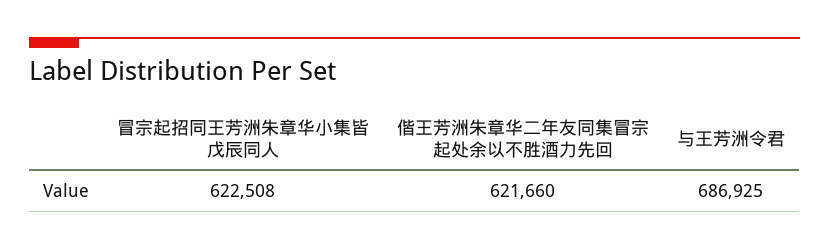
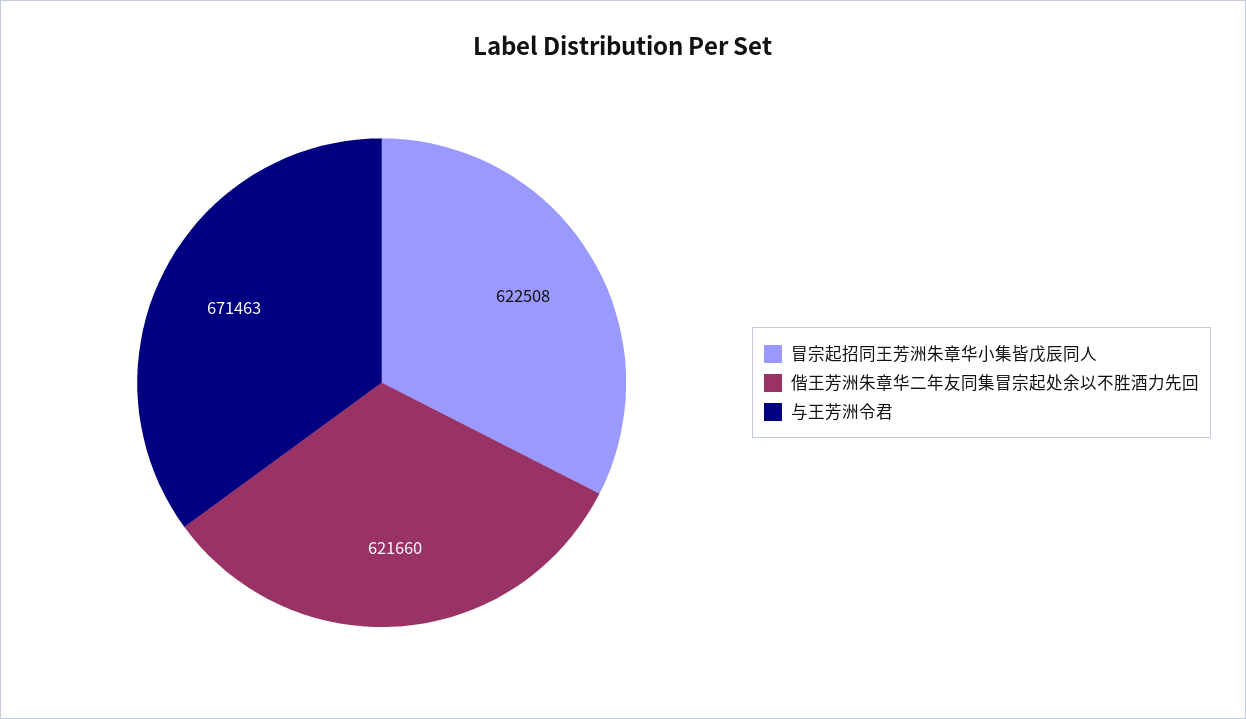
  {
    "冒宗起招同王芳洲朱章华小集皆戊辰同人": 622508,
    "偕王芳洲朱章华二年友同集冒宗起处余以不胜酒力先回": 621660,
-   "与王芳洲令君": 686925
+   "与王芳洲令君": 671463
  }

